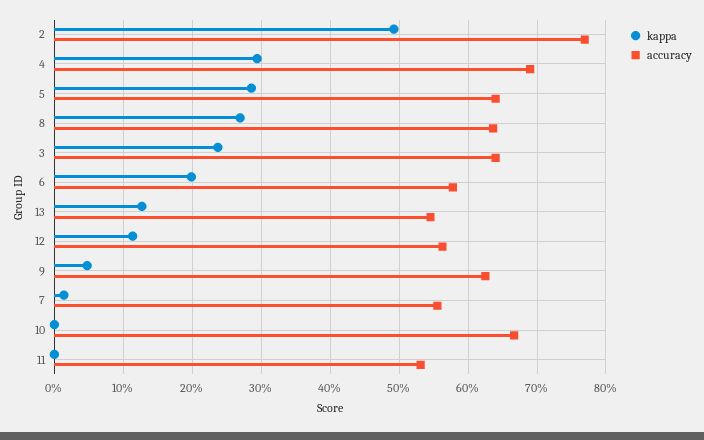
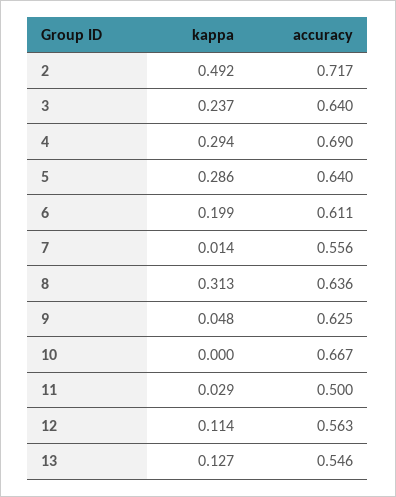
  {
    "kappa": {
      "2": 0.492,
      "4": 0.294,
      "5": 0.286,
-     "8": 0.27,
+     "8": 0.313,
      "3": 0.237,
      "6": 0.199,
      "13": 0.127,
      "12": 0.114,
      "9": 0.048,
      "7": 0.014,
      "10": 0,
-     "11": 0
+     "11": 0.029
    },
    "accuracy": {
-     "2": 0.77,
+     "2": 0.717,
      "4": 0.69,
      "5": 0.64,
      "8": 0.636,
      "3": 0.64,
-     "6": 0.58,
+     "6": 0.611,
      "13": 0.546,
      "12": 0.563,
      "9": 0.625,
      "7": 0.556,
      "10": 0.667,
-     "11": 0.53
+     "11": 0.5
    }
  }

